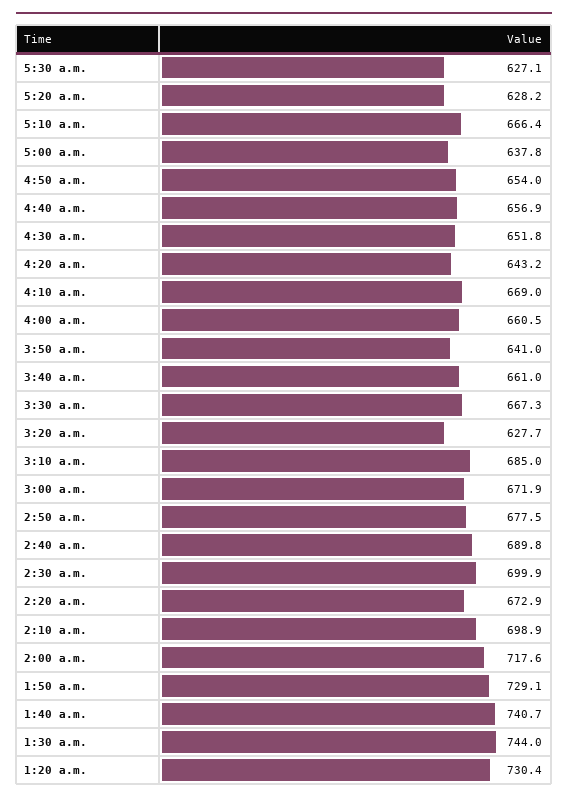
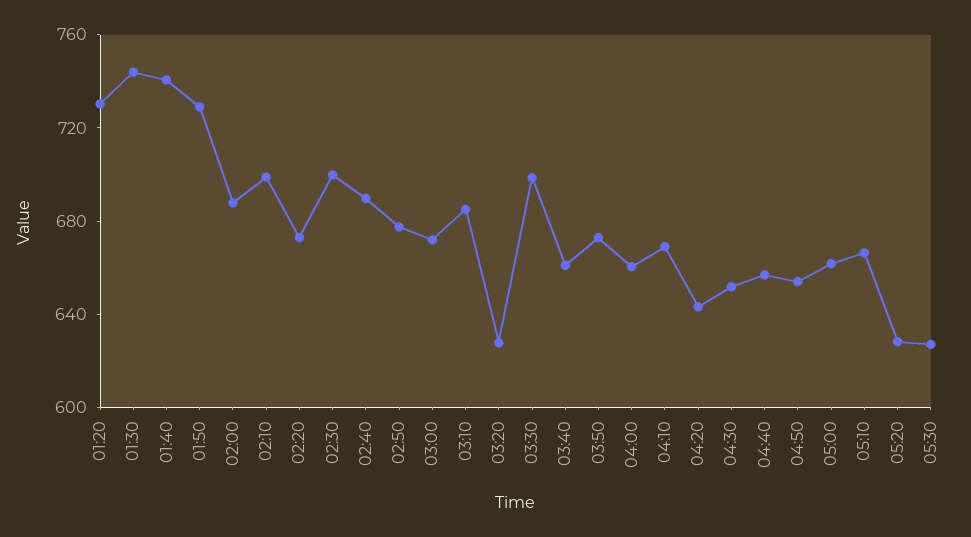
  {
    "5:30 a.m.": 627.1,
    "5:20 a.m.": 628.2,
    "5:10 a.m.": 666.4,
-   "5:00 a.m.": 637.8,
+   "5:00 a.m.": 660,
    "4:50 a.m.": 654,
    "4:40 a.m.": 656.9,
    "4:30 a.m.": 651.8,
    "4:20 a.m.": 643.2,
    "4:10 a.m.": 669,
    "4:00 a.m.": 660.5,
-   "3:50 a.m.": 641,
+   "3:50 a.m.": 670,
    "3:40 a.m.": 661,
-   "3:30 a.m.": 667.3,
+   "3:30 a.m.": 700,
    "3:20 a.m.": 627.7,
    "3:10 a.m.": 685,
    "3:00 a.m.": 671.9,
    "2:50 a.m.": 677.5,
    "2:40 a.m.": 689.8,
    "2:30 a.m.": 699.9,
    "2:20 a.m.": 672.9,
    "2:10 a.m.": 698.9,
-   "2:00 a.m.": 717.6,
+   "2:00 a.m.": 690,
    "1:50 a.m.": 729.1,
    "1:40 a.m.": 740.7,
    "1:30 a.m.": 744,
    "1:20 a.m.": 730.4
  }

